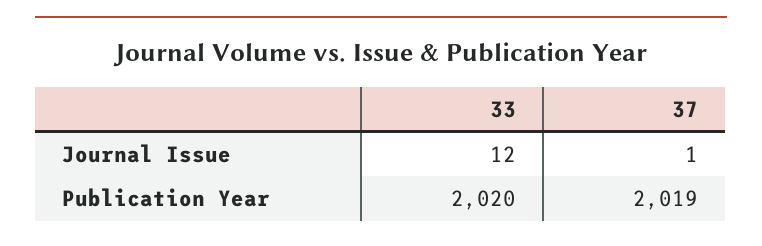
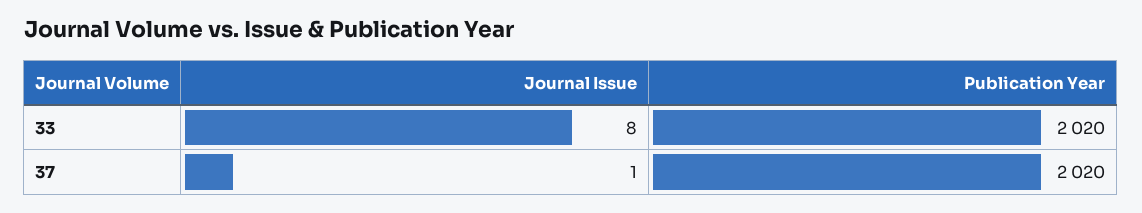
  {
    "33": {
-     "Journal Issue": 12,
+     "Journal Issue": 8,
      "Publication Year": 2020
    },
    "37": {
      "Journal Issue": 1,
-     "Publication Year": 2019
+     "Publication Year": 2020
    }
  }

